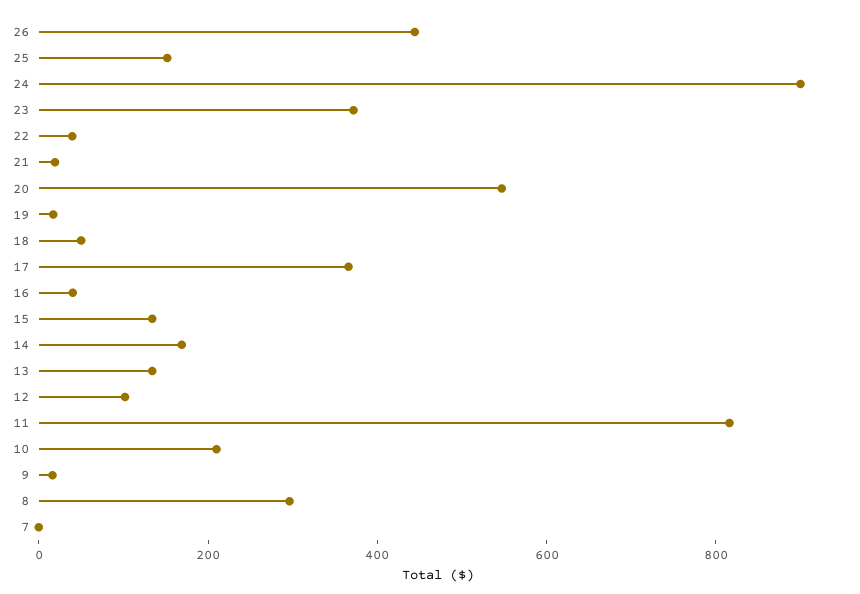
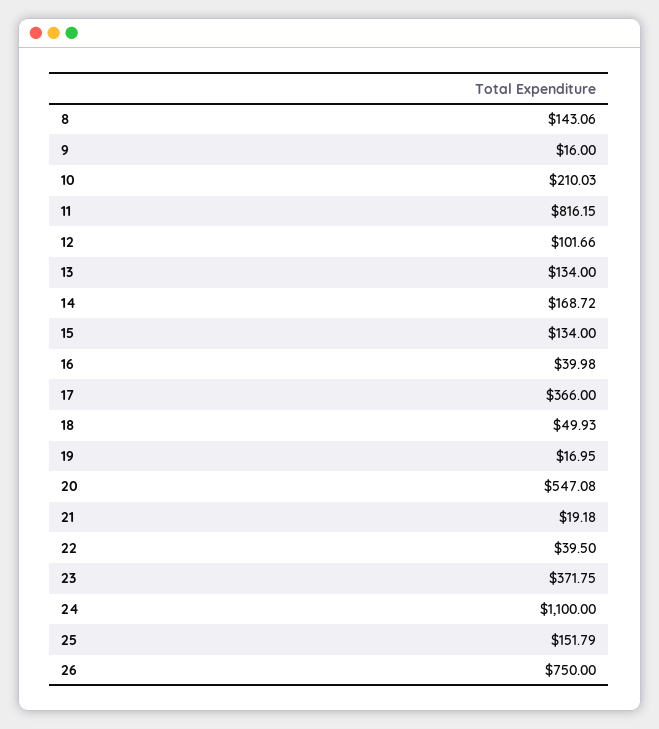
  {
-   "26": 450,
+   "26": 750,
    "25": 151.79,
-   "24": 900,
+   "24": 1100,
    "23": 371.75,
    "22": 39.5,
    "21": 19.18,
    "20": 547.08,
    "19": 16.95,
    "18": 49.93,
    "17": 366,
    "16": 39.98,
    "15": 134,
    "14": 168.72,
    "13": 134,
    "12": 101.66,
    "11": 816.15,
    "10": 210.03,
    "9": 16,
-   "8": 300,
+   "8": 143.06
-   "7": 0
  }

